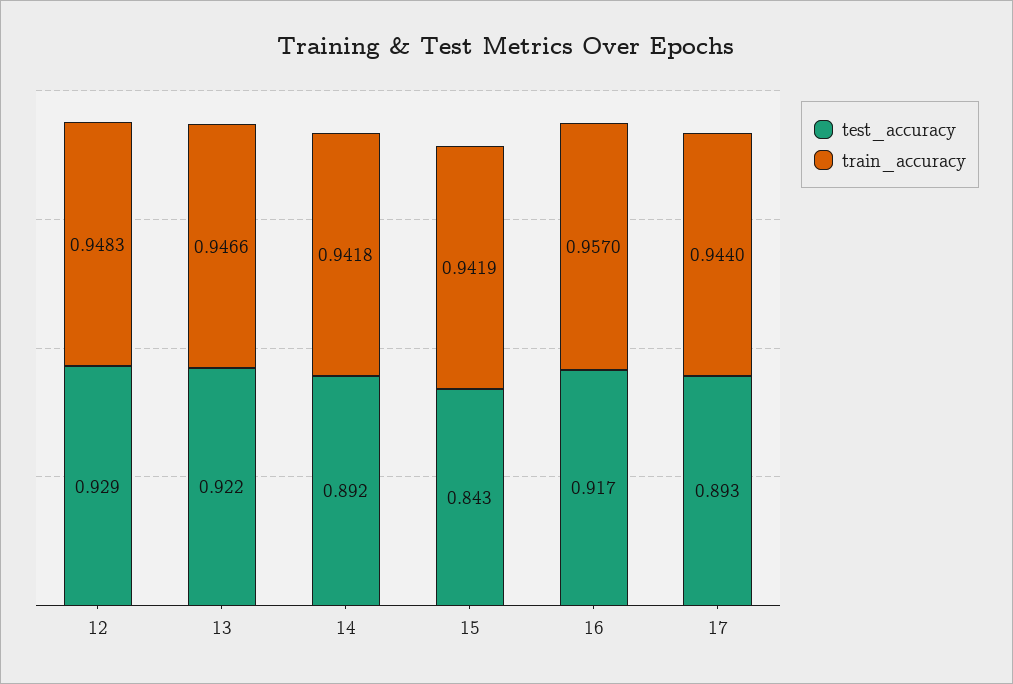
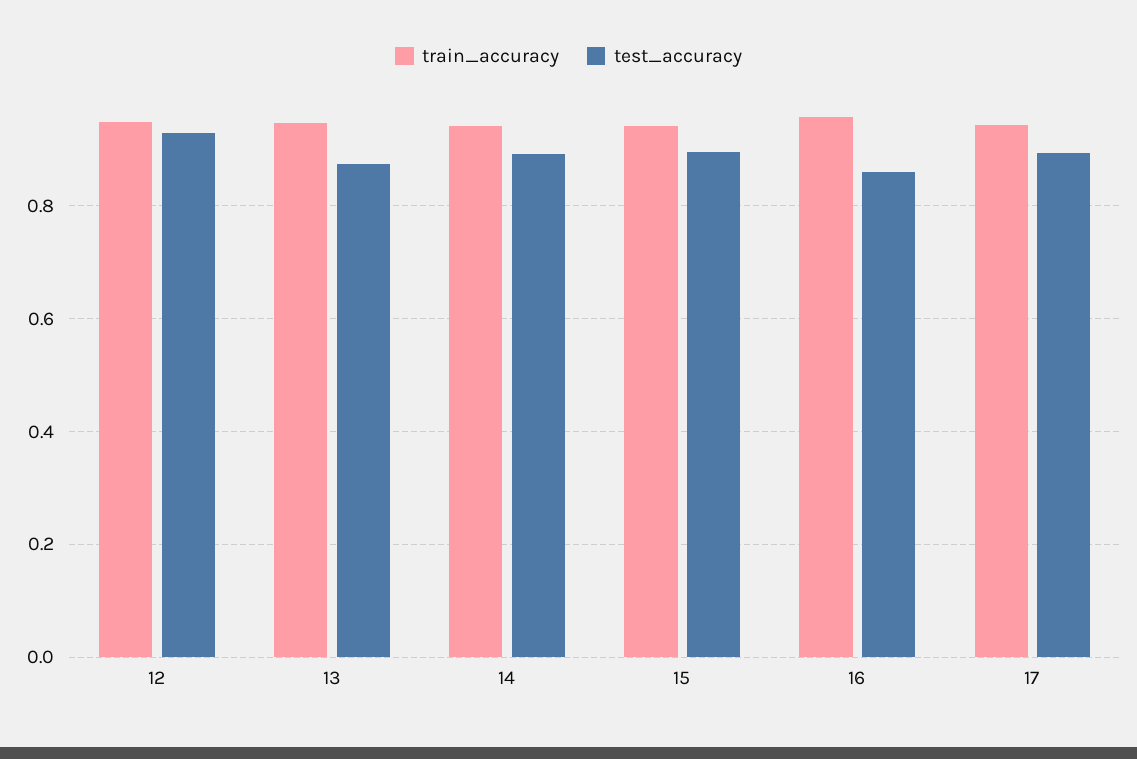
  {
    "test_accuracy": {
      "12": 0.929,
-     "13": 0.922,
+     "13": 0.88,
      "14": 0.892,
-     "15": 0.843,
+     "15": 0.9,
-     "16": 0.917,
+     "16": 0.86,
      "17": 0.893
    },
    "train_accuracy": {
      "12": 0.9483,
      "13": 0.9466,
      "14": 0.9418,
      "15": 0.9419,
      "16": 0.957,
      "17": 0.944
    }
  }

